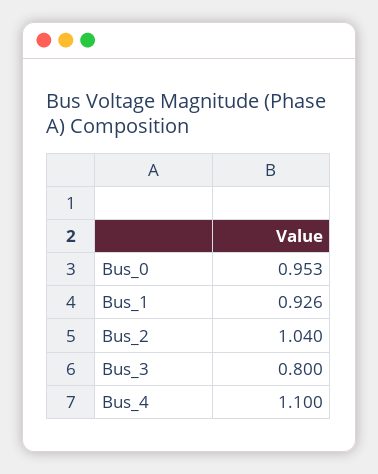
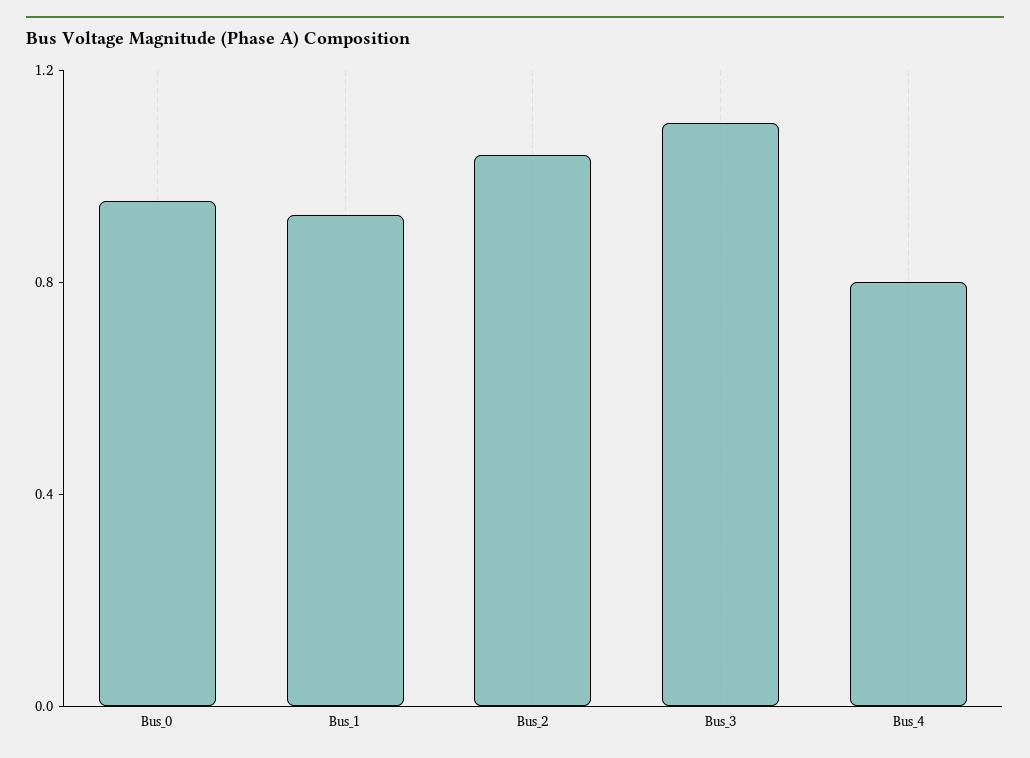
  {
    "Bus_0": 0.953,
    "Bus_1": 0.926,
    "Bus_2": 1.04,
-   "Bus_3": 0.8,
+   "Bus_3": 1.1,
-   "Bus_4": 1.1
+   "Bus_4": 0.8
  }

